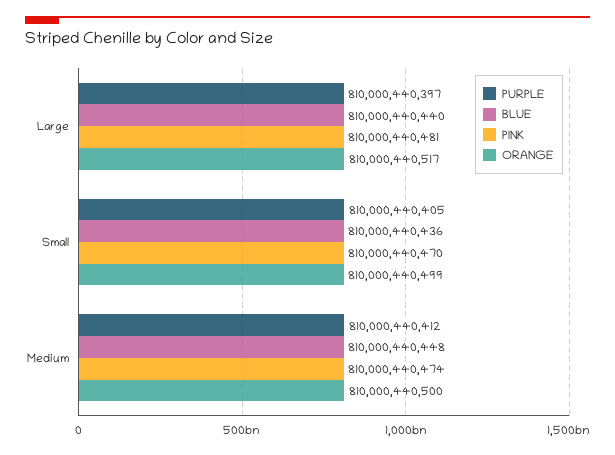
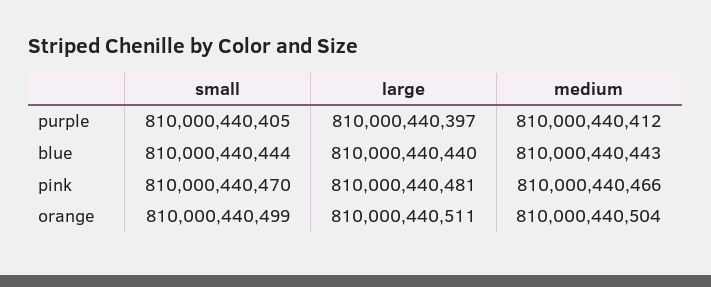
  {
    "PURPLE": {
      "Large": 810000440397,
      "Small": 810000440405,
      "Medium": 810000440412
    },
    "BLUE": {
      "Large": 810000440440,
-     "Small": 810000440436,
+     "Small": 810000440444,
-     "Medium": 810000440448
+     "Medium": 810000440443
    },
    "PINK": {
      "Large": 810000440481,
      "Small": 810000440470,
-     "Medium": 810000440474
+     "Medium": 810000440466
    },
    "ORANGE": {
-     "Large": 810000440517,
+     "Large": 810000440511,
      "Small": 810000440499,
-     "Medium": 810000440500
+     "Medium": 810000440504
    }
  }

